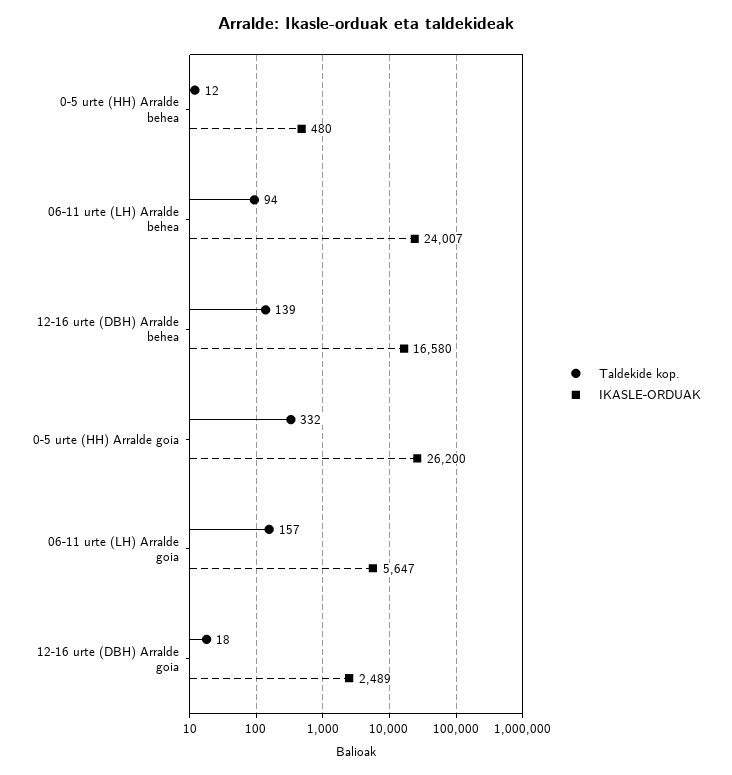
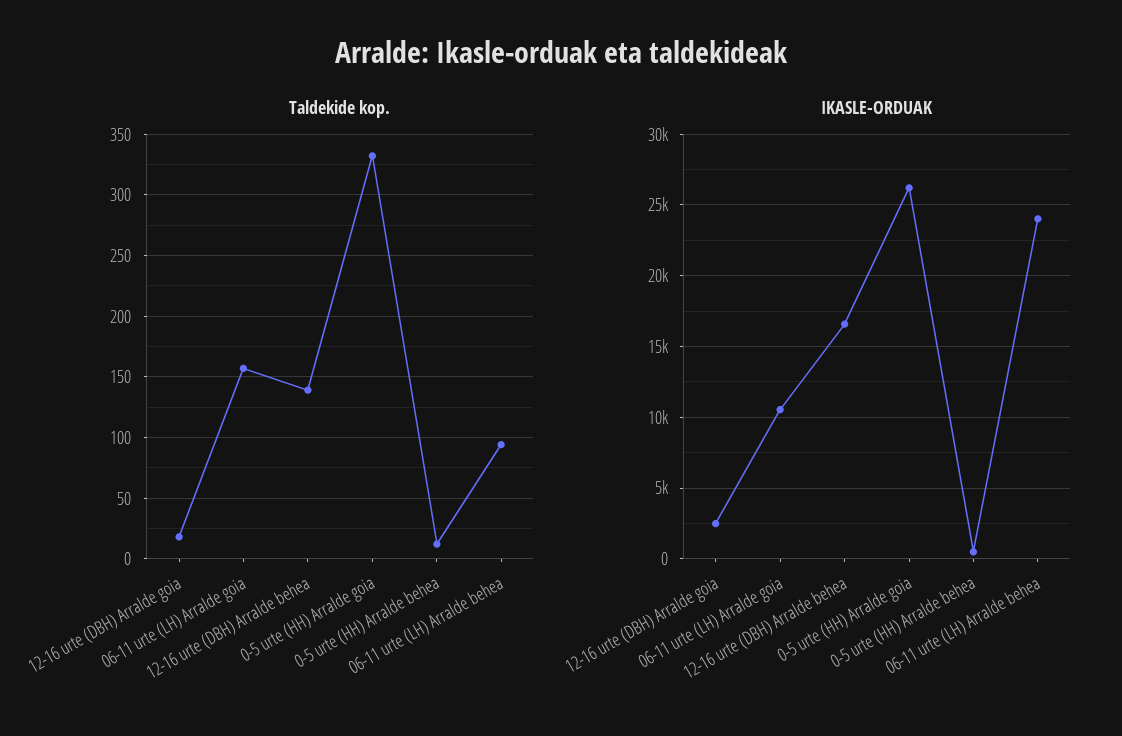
  {
    "Taldekide kop.": {
      "0-5 urte (HH) Arralde behea": 12,
      "06-11 urte (LH) Arralde behea": 94,
      "12-16 urte (DBH) Arralde behea": 139,
      "0-5 urte (HH) Arralde goia": 332,
      "06-11 urte (LH) Arralde goia": 157,
      "12-16 urte (DBH) Arralde goia": 18
    },
    "IKASLE-ORDUAK": {
      "0-5 urte (HH) Arralde behea": 480,
      "06-11 urte (LH) Arralde behea": 24007,
      "12-16 urte (DBH) Arralde behea": 16580,
      "0-5 urte (HH) Arralde goia": 26200,
-     "06-11 urte (LH) Arralde goia": 5647,
+     "06-11 urte (LH) Arralde goia": 10500,
      "12-16 urte (DBH) Arralde goia": 2489
    }
  }

